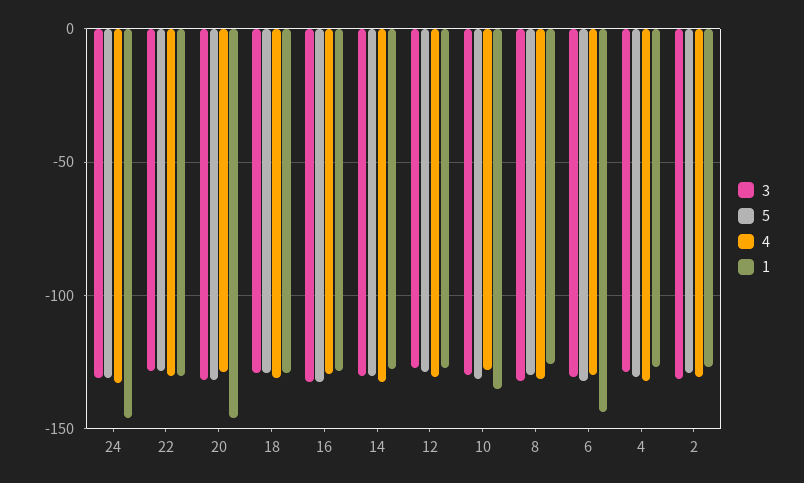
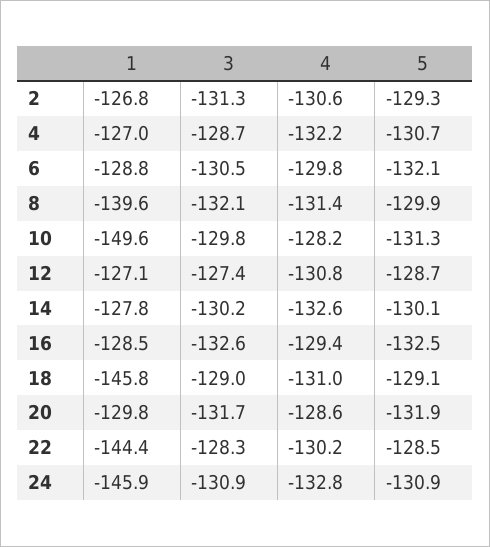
  {
    "3": {
      "24": -130.9,
      "22": -128.3,
      "20": -131.7,
      "18": -129,
      "16": -132.6,
      "14": -130.2,
      "12": -127.4,
      "10": -129.8,
      "8": -132.1,
      "6": -130.5,
      "4": -128.7,
      "2": -131.3
    },
    "5": {
      "24": -130.9,
      "22": -128.5,
      "20": -131.9,
      "18": -129.1,
      "16": -132.5,
      "14": -130.1,
      "12": -128.7,
      "10": -131.3,
      "8": -129.9,
      "6": -132.1,
      "4": -130.7,
      "2": -129.3
    },
    "4": {
      "24": -132.8,
      "22": -130.2,
      "20": -128.6,
      "18": -131,
      "16": -129.4,
      "14": -132.6,
      "12": -130.8,
      "10": -128.2,
      "8": -131.4,
      "6": -129.8,
      "4": -132.2,
      "2": -130.6
    },
    "1": {
      "24": -145.9,
-     "22": -130,
+     "22": -144.4,
-     "20": -145,
+     "20": -129.8,
-     "18": -130,
+     "18": -145.8,
      "16": -128.5,
      "14": -127.8,
      "12": -127.1,
-     "10": -135,
+     "10": -149.6,
-     "8": -125,
+     "8": -139.6,
-     "6": -145,
+     "6": -128.8,
      "4": -127,
      "2": -126.8
    }
  }

